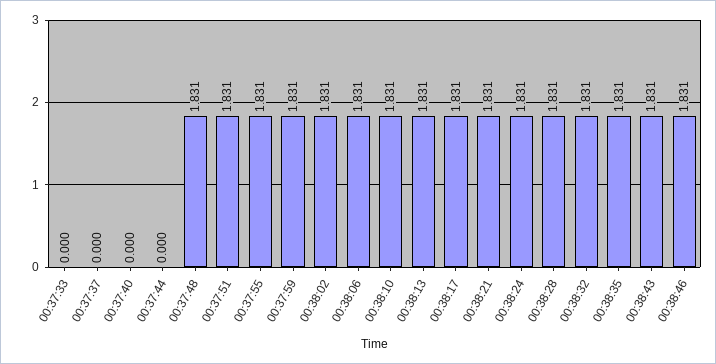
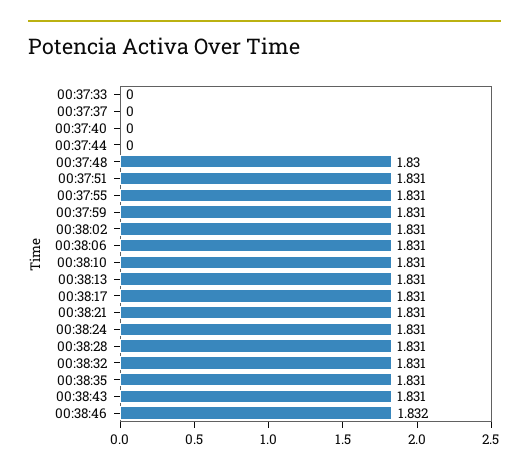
  {
    "00:37:33": 0,
    "00:37:37": 0,
    "00:37:40": 0,
    "00:37:44": 0,
-   "00:37:48": 1.831,
+   "00:37:48": 1.83,
    "00:37:51": 1.831,
    "00:37:55": 1.831,
    "00:37:59": 1.831,
    "00:38:02": 1.831,
    "00:38:06": 1.831,
    "00:38:10": 1.831,
    "00:38:13": 1.831,
    "00:38:17": 1.831,
    "00:38:21": 1.831,
    "00:38:24": 1.831,
    "00:38:28": 1.831,
    "00:38:32": 1.831,
    "00:38:35": 1.831,
    "00:38:43": 1.831,
-   "00:38:46": 1.831
+   "00:38:46": 1.832
  }

